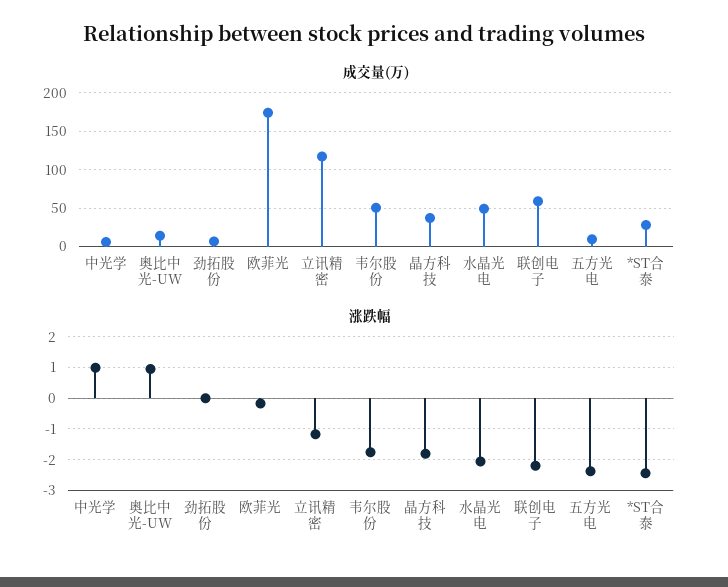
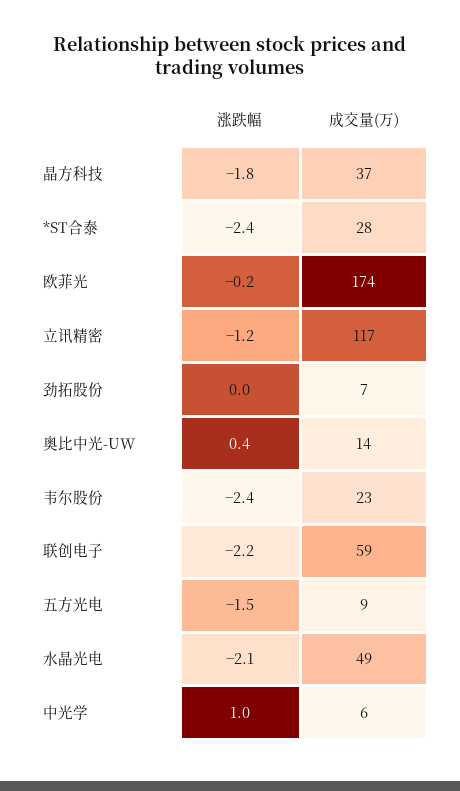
  {
    "成交量(万)": {
      "中光学": 6,
      "奥比中光-UW": 14,
      "劲拓股份": 7,
      "欧菲光": 174,
      "立讯精密": 117,
-     "韦尔股份": 50,
+     "韦尔股份": 23,
      "晶方科技": 37,
      "水晶光电": 49,
      "联创电子": 59,
      "五方光电": 9,
      "*ST合泰": 28
    },
    "涨跌幅": {
      "中光学": 1,
-     "奥比中光-UW": 1,
+     "奥比中光-UW": 0.4,
      "劲拓股份": 0,
      "欧菲光": -0.2,
      "立讯精密": -1.2,
-     "韦尔股份": -1.8,
+     "韦尔股份": -2.4,
      "晶方科技": -1.8,
      "水晶光电": -2.1,
      "联创电子": -2.2,
-     "五方光电": -2.4,
+     "五方光电": -1.5,
      "*ST合泰": -2.4
    }
  }

